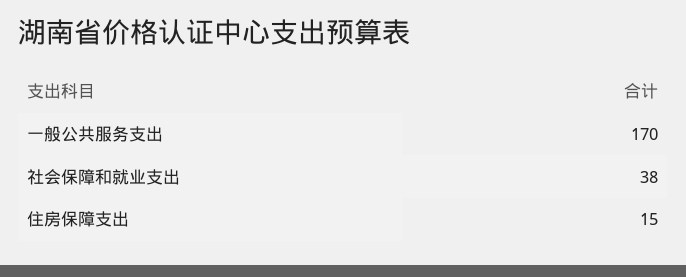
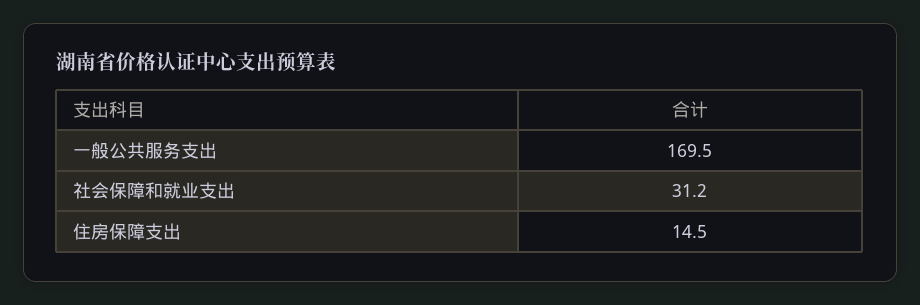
  {
    "一般公共服务支出": 169.5,
-   "社会保障和就业支出": 38,
+   "社会保障和就业支出": 31.2,
    "住房保障支出": 14.5
  }

